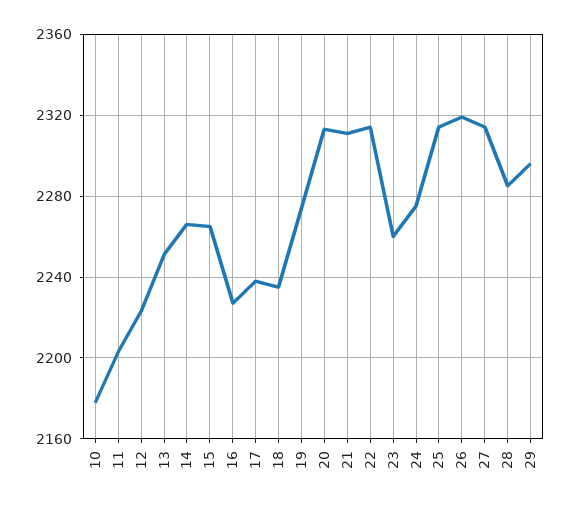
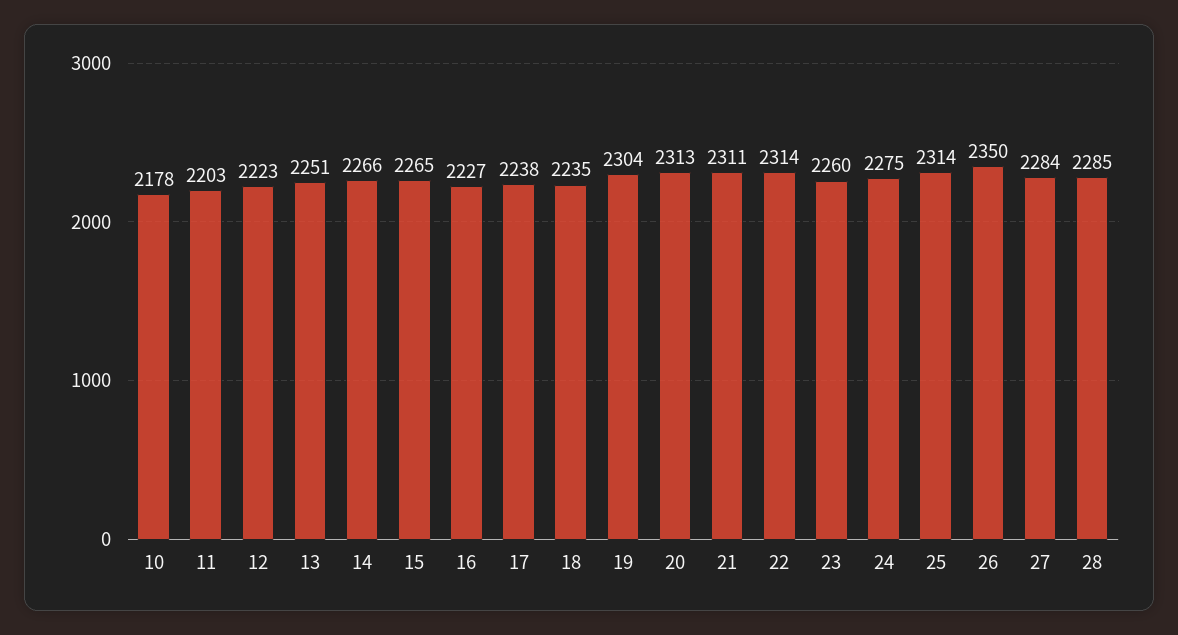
  {
    "10": 2178,
    "11": 2203,
    "12": 2223,
    "13": 2251,
    "14": 2266,
    "15": 2265,
    "16": 2227,
    "17": 2238,
    "18": 2235,
-   "19": 2275,
+   "19": 2304,
    "20": 2313,
    "21": 2311,
    "22": 2314,
    "23": 2260,
    "24": 2275,
    "25": 2314,
-   "26": 2320,
+   "26": 2350,
-   "27": 2315,
+   "27": 2284,
-   "28": 2285,
+   "28": 2285
-   "29": 2295
  }

